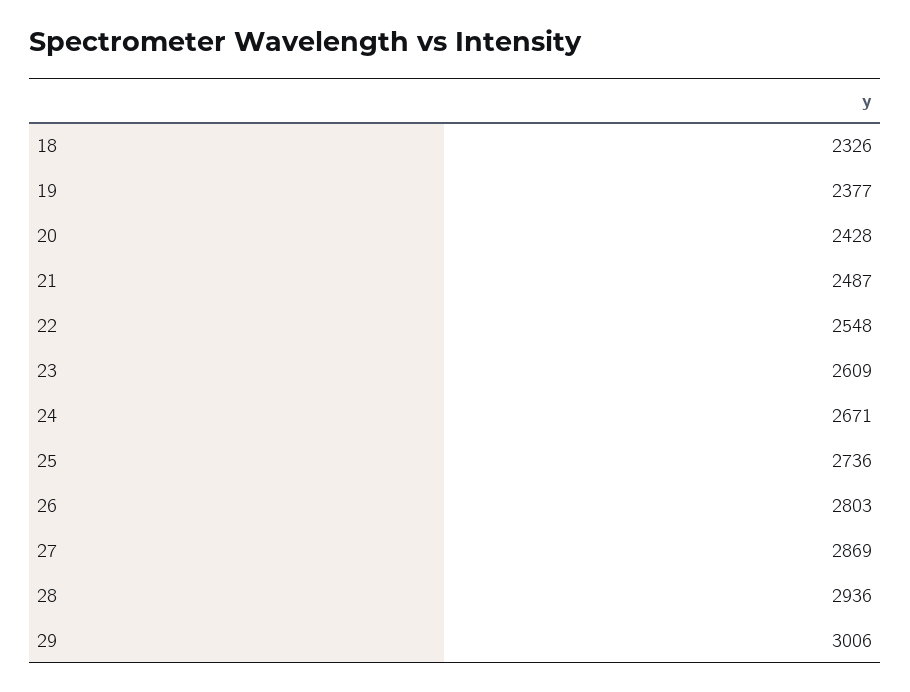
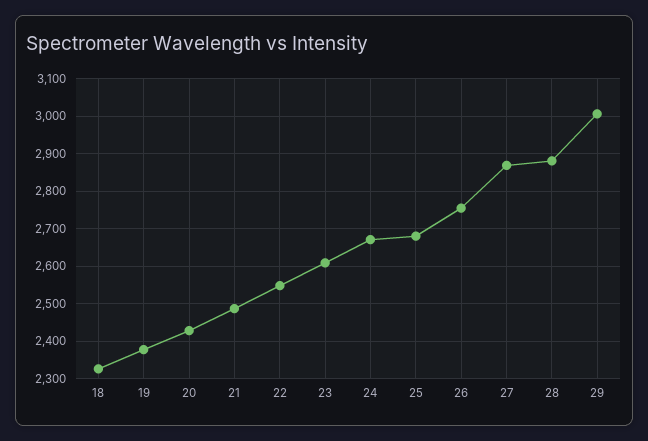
  {
    "18": 2326,
    "19": 2377,
    "20": 2428,
    "21": 2487,
    "22": 2548,
    "23": 2609,
    "24": 2671,
-   "25": 2736,
+   "25": 2680,
-   "26": 2803,
+   "26": 2760,
    "27": 2869,
-   "28": 2936,
+   "28": 2880,
    "29": 3006
  }

